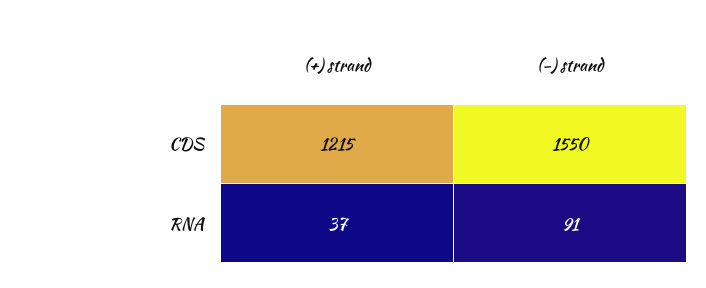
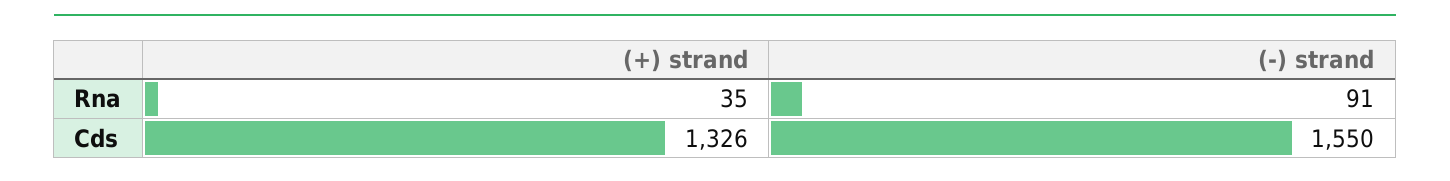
  {
    "(+) strand": {
-     "CDS": 1215,
+     "CDS": 1326,
-     "RNA": 37
+     "RNA": 35
    },
    "(-) strand": {
      "CDS": 1550,
      "RNA": 91
    }
  }

